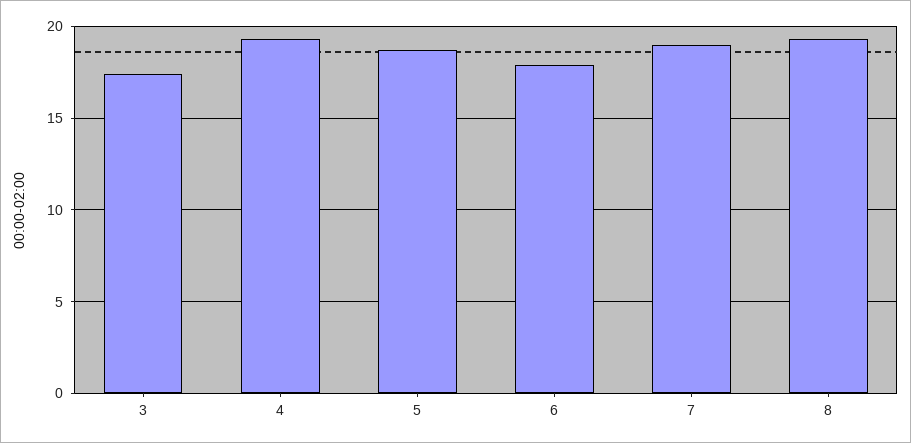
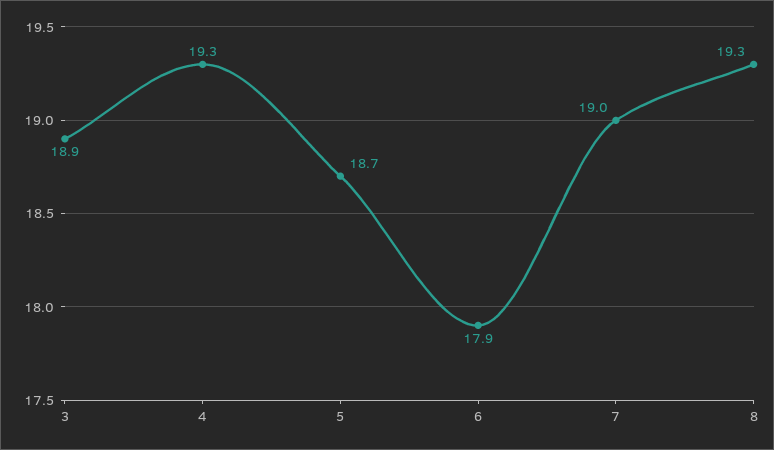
  {
-   "3": 17.5,
+   "3": 18.9,
    "4": 19.3,
    "5": 18.7,
    "6": 17.9,
    "7": 19,
    "8": 19.3
  }

